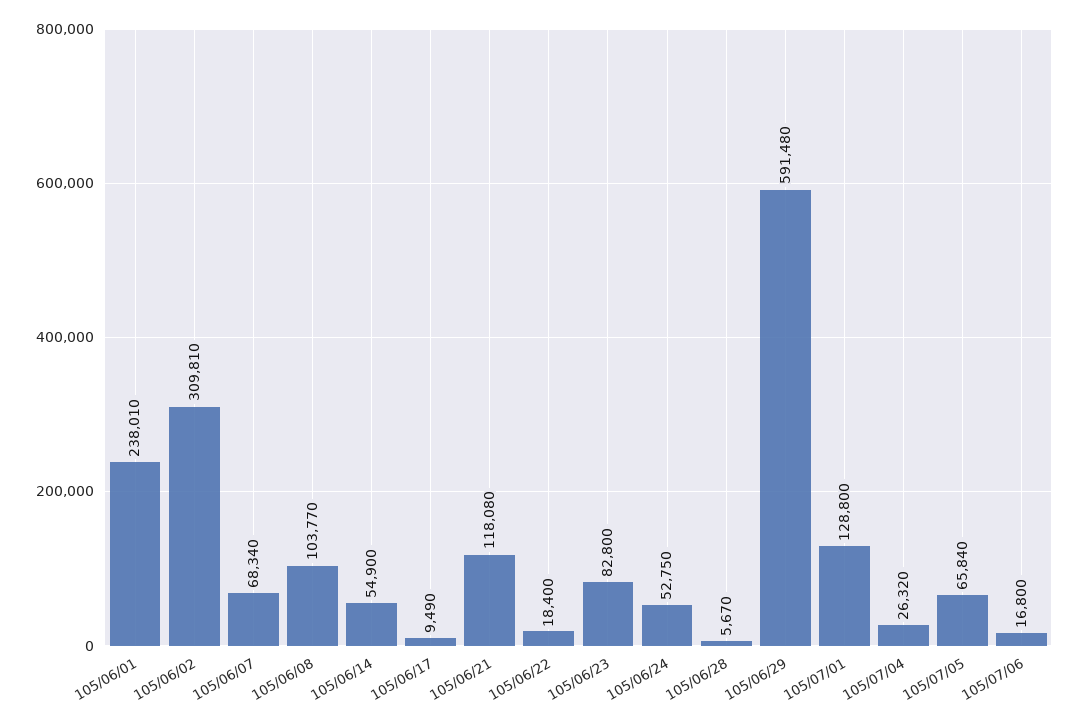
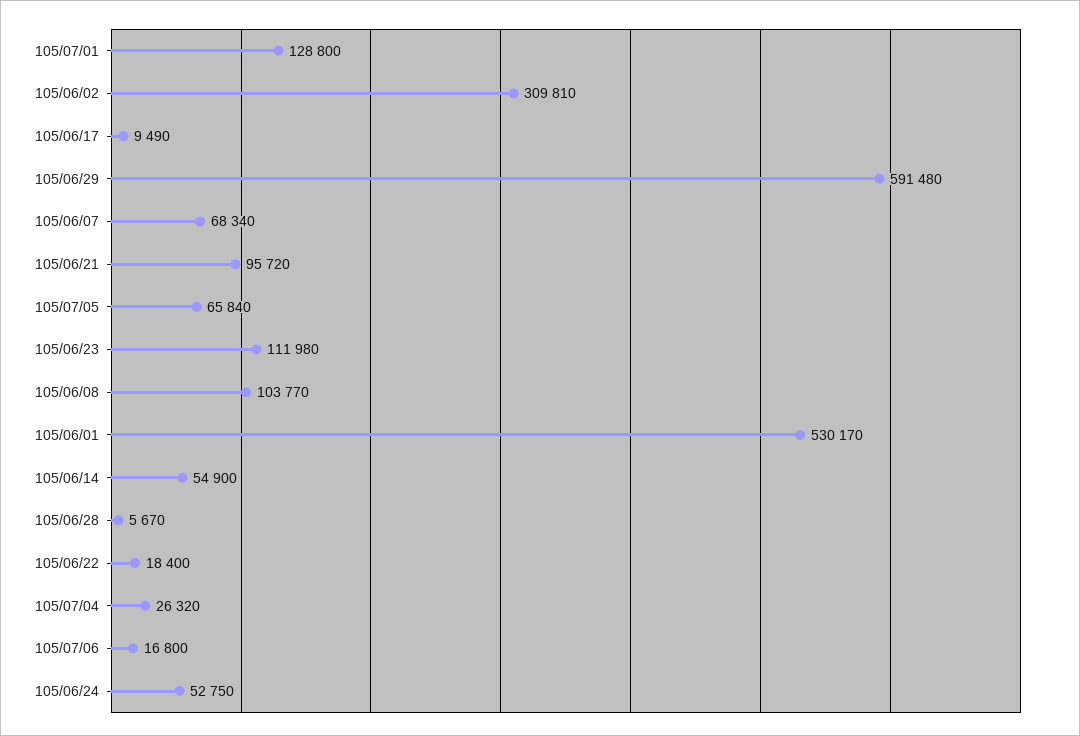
  {
-   "105/06/01": 238010,
+   "105/06/01": 530170,
    "105/06/02": 309810,
    "105/06/07": 68340,
    "105/06/08": 103770,
    "105/06/14": 54900,
    "105/06/17": 9490,
-   "105/06/21": 118080,
+   "105/06/21": 95720,
    "105/06/22": 18400,
-   "105/06/23": 82800,
+   "105/06/23": 111980,
    "105/06/24": 52750,
    "105/06/28": 5670,
    "105/06/29": 591480,
    "105/07/01": 128800,
    "105/07/04": 26320,
    "105/07/05": 65840,
    "105/07/06": 16800
  }

